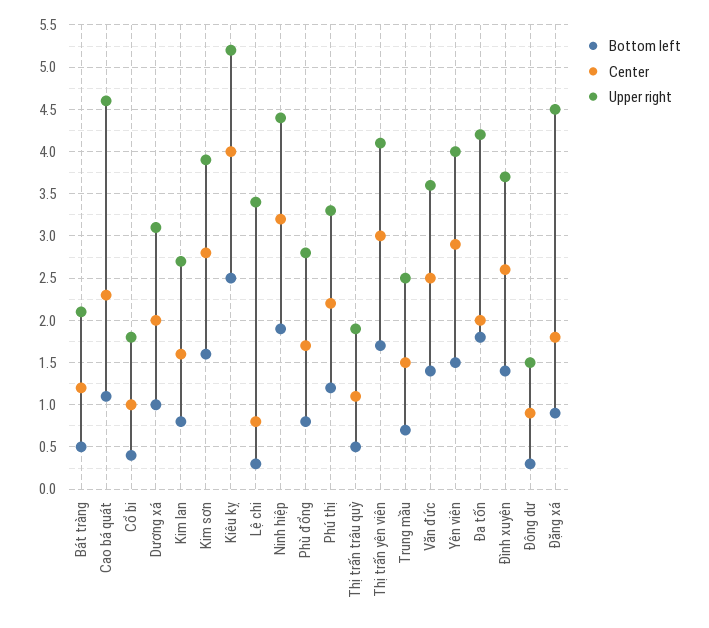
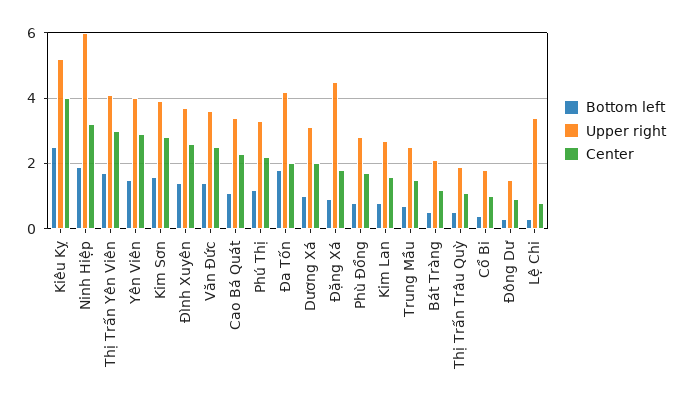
  {
    "Bottom left": {
      "Bát tràng": 0.5,
      "Cao bá quát": 1.1,
      "Cổ bi": 0.4,
      "Dương xá": 1,
      "Kim lan": 0.8,
      "Kim sơn": 1.6,
      "Kiêu kỵ": 2.5,
      "Lệ chi": 0.3,
      "Ninh hiệp": 1.9,
      "Phù đổng": 0.8,
      "Phú thị": 1.2,
      "Thị trấn trâu quỳ": 0.5,
      "Thị trấn yên viên": 1.7,
      "Trung mầu": 0.7,
      "Văn đức": 1.4,
      "Yên viên": 1.5,
      "Đa tốn": 1.8,
      "Đình xuyên": 1.4,
      "Đông dư": 0.3,
      "Đặng xá": 0.9
    },
    "Center": {
      "Bát tràng": 1.2,
      "Cao bá quát": 2.3,
      "Cổ bi": 1,
      "Dương xá": 2,
      "Kim lan": 1.6,
      "Kim sơn": 2.8,
      "Kiêu kỵ": 4,
      "Lệ chi": 0.8,
      "Ninh hiệp": 3.2,
      "Phù đổng": 1.7,
      "Phú thị": 2.2,
      "Thị trấn trâu quỳ": 1.1,
      "Thị trấn yên viên": 3,
      "Trung mầu": 1.5,
      "Văn đức": 2.5,
      "Yên viên": 2.9,
      "Đa tốn": 2,
      "Đình xuyên": 2.6,
      "Đông dư": 0.9,
      "Đặng xá": 1.8
    },
    "Upper right": {
      "Bát tràng": 2.1,
-     "Cao bá quát": 4.6,
+     "Cao bá quát": 3.5,
      "Cổ bi": 1.8,
      "Dương xá": 3.1,
      "Kim lan": 2.7,
      "Kim sơn": 3.9,
      "Kiêu kỵ": 5.2,
      "Lệ chi": 3.4,
-     "Ninh hiệp": 4.4,
+     "Ninh hiệp": 6,
      "Phù đổng": 2.8,
      "Phú thị": 3.3,
      "Thị trấn trâu quỳ": 1.9,
      "Thị trấn yên viên": 4.1,
      "Trung mầu": 2.5,
      "Văn đức": 3.6,
      "Yên viên": 4,
      "Đa tốn": 4.2,
      "Đình xuyên": 3.7,
      "Đông dư": 1.5,
      "Đặng xá": 4.5
    }
  }

